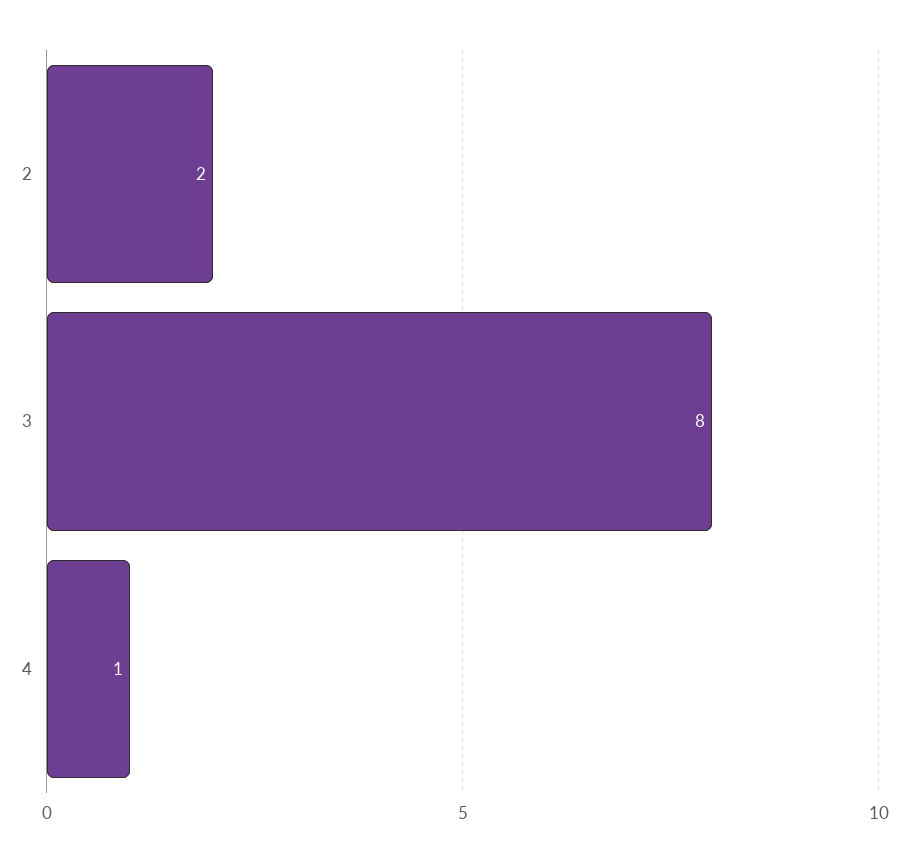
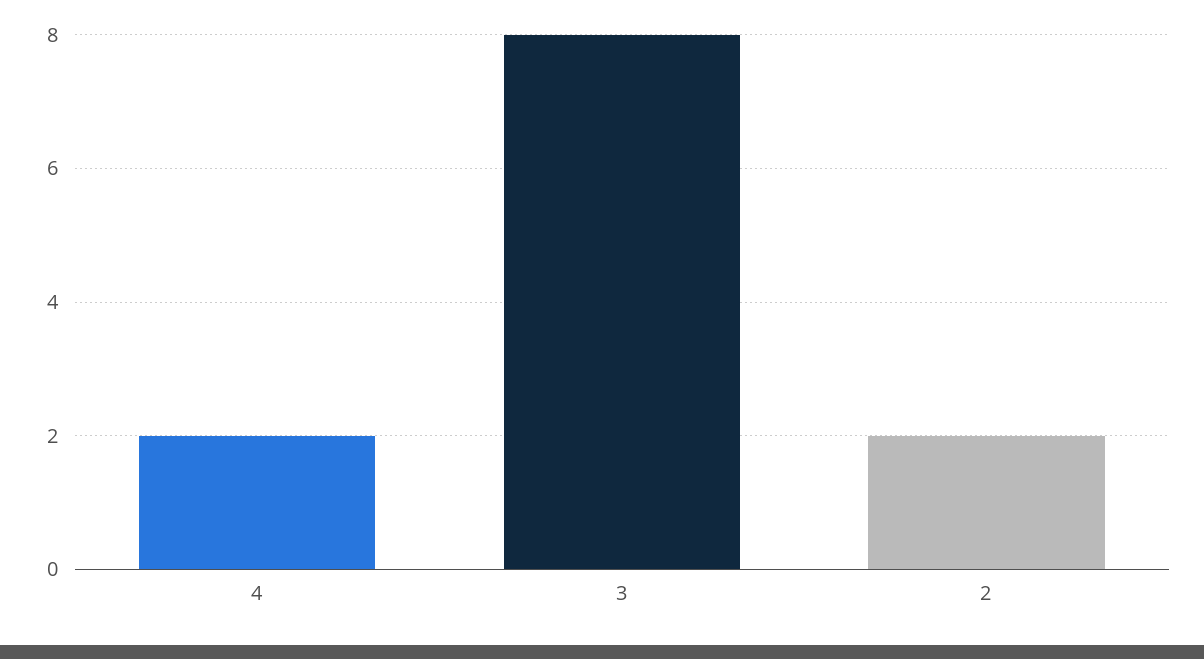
  {
    "2": 2,
    "3": 8,
-   "4": 1
+   "4": 2
  }

